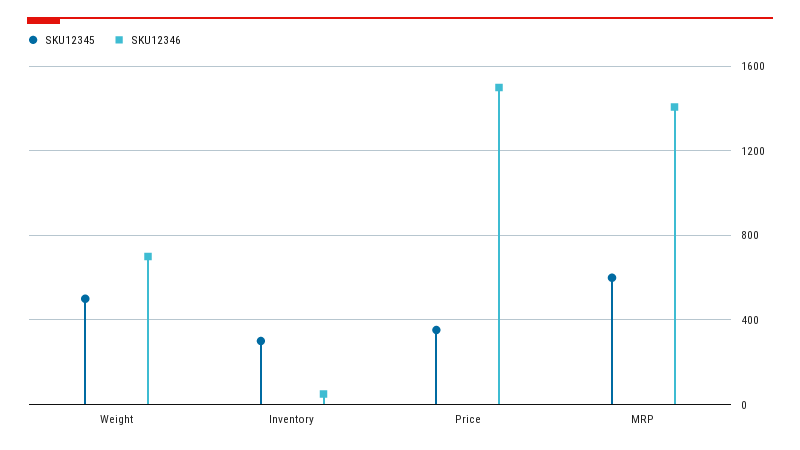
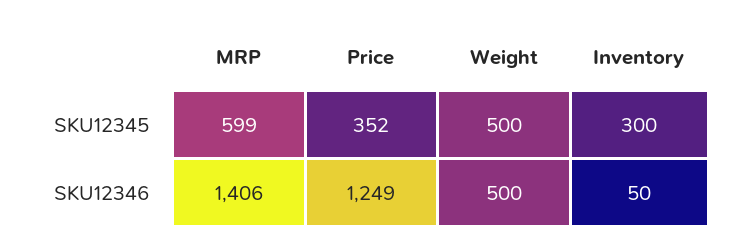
  {
    "SKU12345": {
      "Weight": 500,
      "Inventory": 300,
      "Price": 352,
      "MRP": 599
    },
    "SKU12346": {
-     "Weight": 700,
+     "Weight": 500,
      "Inventory": 50,
-     "Price": 1500,
+     "Price": 1249,
      "MRP": 1406
    }
  }

